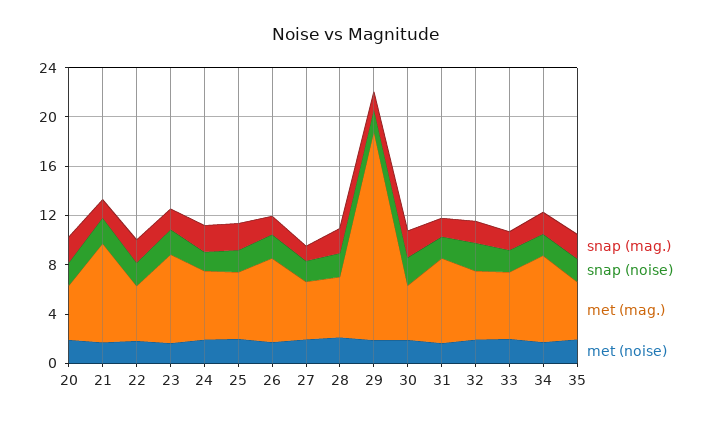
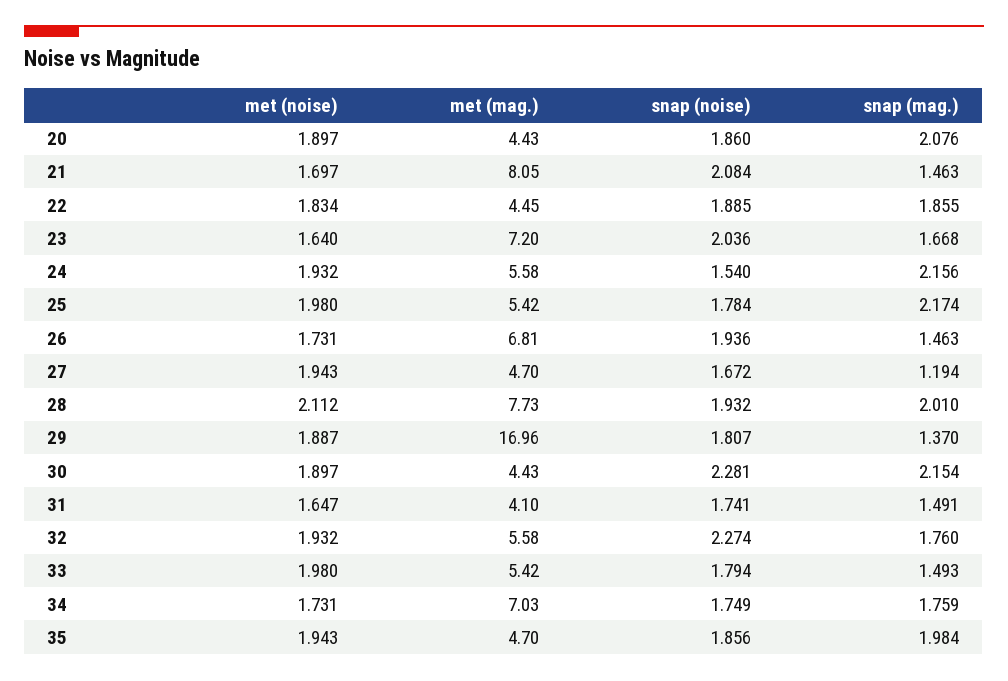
  {
    "snap (mag.)": {
      "20": 2.076,
      "21": 1.463,
      "22": 1.855,
      "23": 1.668,
      "24": 2.156,
      "25": 2.174,
      "26": 1.463,
      "27": 1.194,
      "28": 2.01,
      "29": 1.37,
      "30": 2.154,
      "31": 1.491,
      "32": 1.76,
      "33": 1.493,
      "34": 1.759,
      "35": 1.984
    },
    "snap (noise)": {
      "20": 1.86,
      "21": 2.084,
      "22": 1.885,
      "23": 2.036,
      "24": 1.54,
      "25": 1.784,
      "26": 1.936,
      "27": 1.672,
      "28": 1.932,
      "29": 1.807,
      "30": 2.281,
      "31": 1.741,
      "32": 2.274,
      "33": 1.794,
      "34": 1.749,
      "35": 1.856
    },
    "met (mag.)": {
      "20": 4.43,
      "21": 8.05,
      "22": 4.45,
      "23": 7.2,
      "24": 5.58,
      "25": 5.42,
      "26": 6.81,
      "27": 4.7,
-     "28": 5,
+     "28": 7.73,
      "29": 16.96,
      "30": 4.43,
-     "31": 7,
+     "31": 4.1,
      "32": 5.58,
      "33": 5.42,
      "34": 7.03,
      "35": 4.7
    },
    "met (noise)": {
      "20": 1.897,
      "21": 1.697,
      "22": 1.834,
      "23": 1.64,
      "24": 1.932,
      "25": 1.98,
      "26": 1.731,
      "27": 1.943,
      "28": 2.112,
      "29": 1.887,
      "30": 1.897,
      "31": 1.647,
      "32": 1.932,
      "33": 1.98,
      "34": 1.731,
      "35": 1.943
    }
  }

